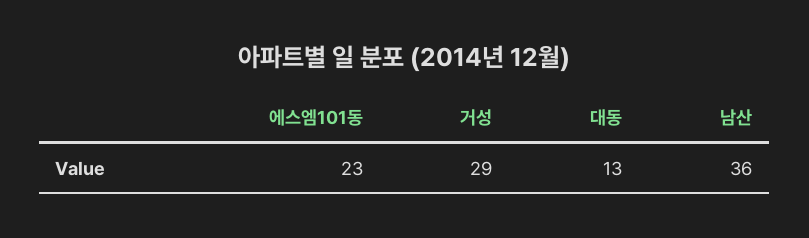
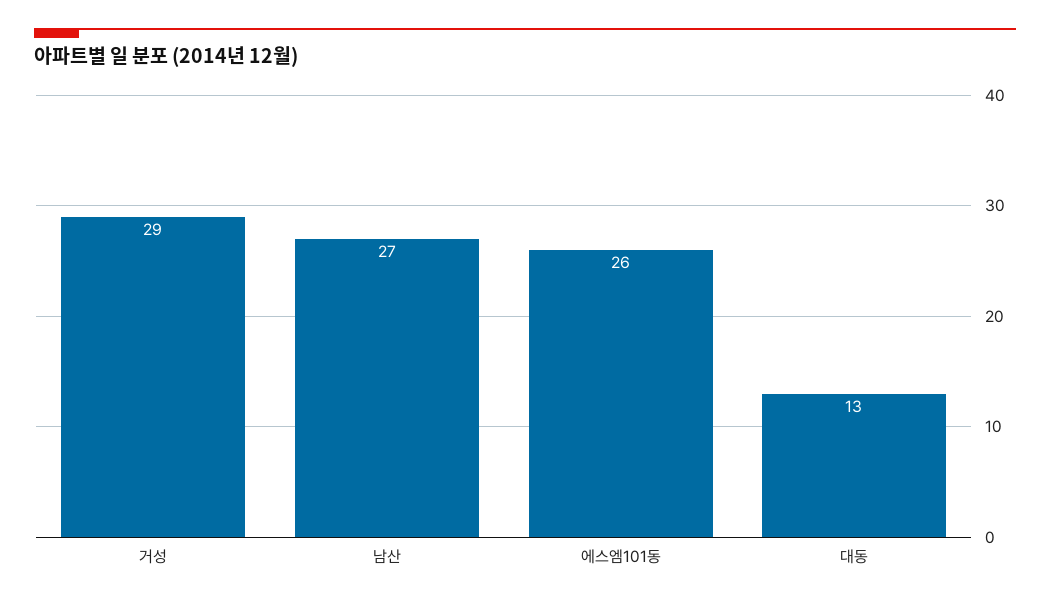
  {
-   "에스엠101동": 23,
+   "에스엠101동": 26,
    "거성": 29,
    "대동": 13,
-   "남산": 36
+   "남산": 27
  }

